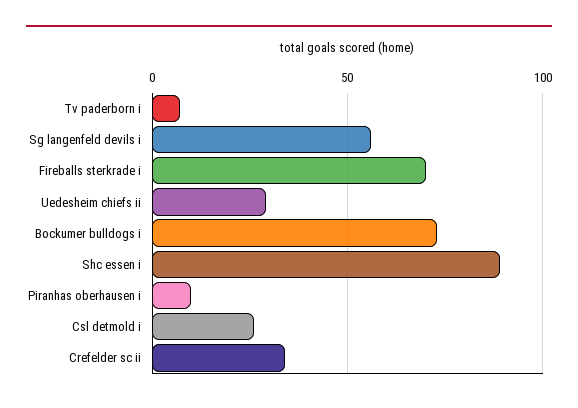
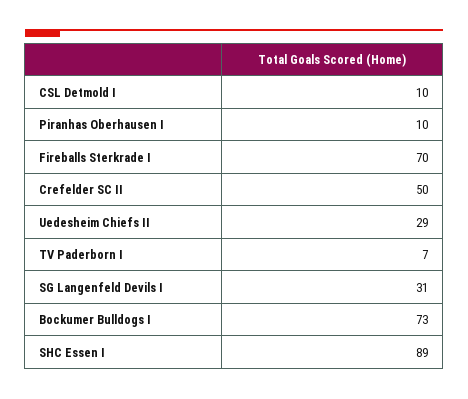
  {
    "Tv paderborn i": 7,
-   "Sg langenfeld devils i": 55,
+   "Sg langenfeld devils i": 31,
    "Fireballs sterkrade i": 70,
    "Uedesheim chiefs ii": 29,
    "Bockumer bulldogs i": 73,
    "Shc essen i": 89,
    "Piranhas oberhausen i": 10,
-   "Csl detmold i": 25,
+   "Csl detmold i": 10,
-   "Crefelder sc ii": 35
+   "Crefelder sc ii": 50
  }

